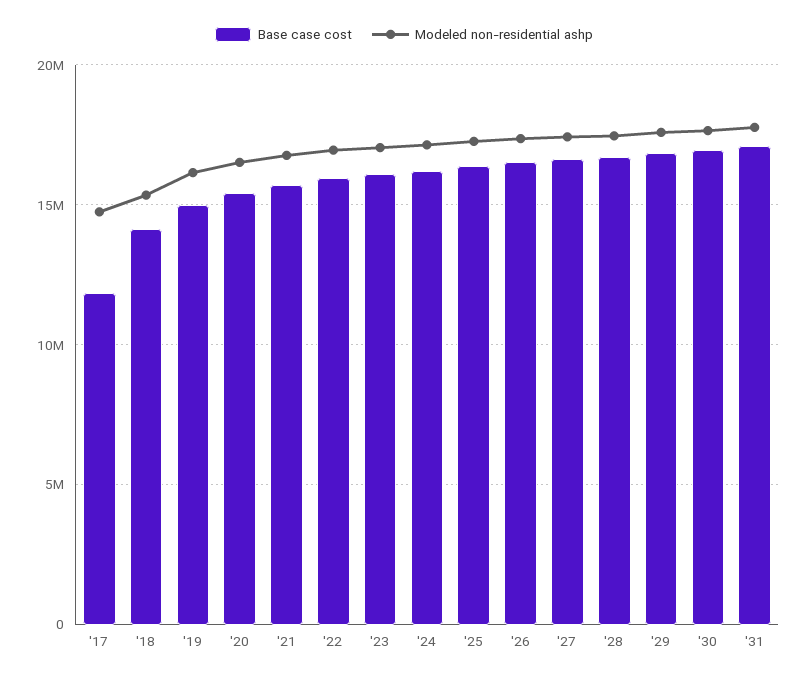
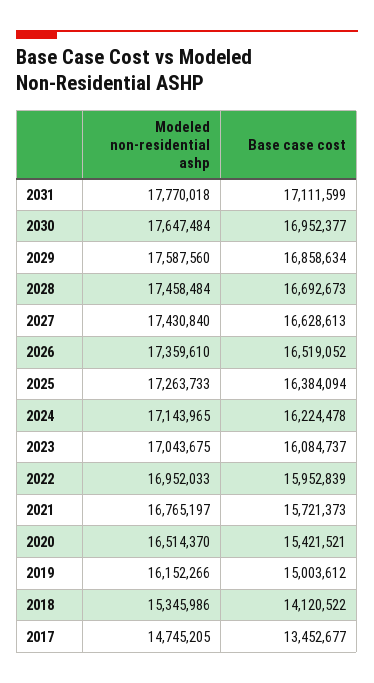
  {
    "Base case cost": {
-     "'17": 12000000,
+     "'17": 13452677,
      "'18": 14120522,
      "'19": 15003612,
      "'20": 15421521,
      "'21": 15721373,
      "'22": 15952839,
      "'23": 16084737,
      "'24": 16224478,
      "'25": 16384094,
      "'26": 16519052,
      "'27": 16628613,
      "'28": 16692673,
      "'29": 16858634,
      "'30": 16952377,
      "'31": 17111599
    },
    "Modeled non-residential ashp": {
      "'17": 14745205,
      "'18": 15345986,
      "'19": 16152266,
      "'20": 16514370,
      "'21": 16765197,
      "'22": 16952033,
      "'23": 17043675,
      "'24": 17143965,
      "'25": 17263733,
      "'26": 17359610,
      "'27": 17430840,
      "'28": 17458484,
      "'29": 17587560,
      "'30": 17647484,
      "'31": 17770018
    }
  }

